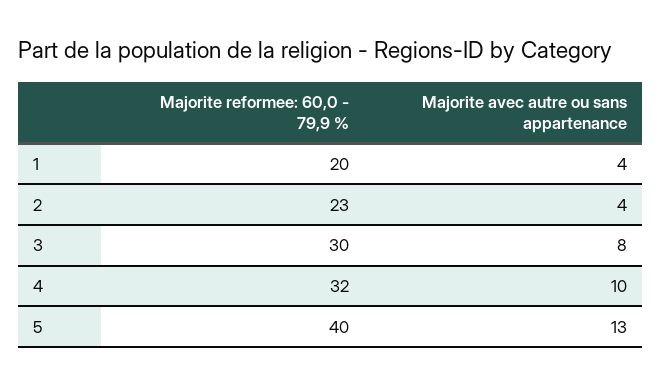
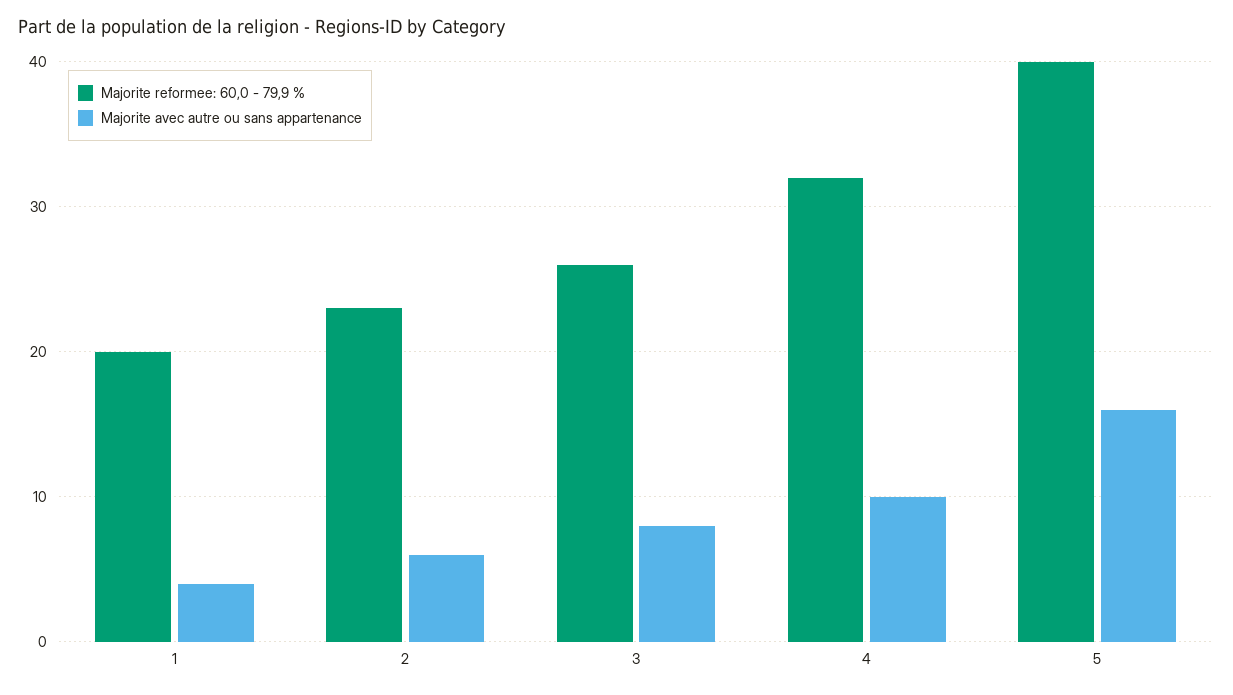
  {
    "Majorite reformee: 60,0 - 79,9 %": {
      "1": 20,
      "2": 23,
-     "3": 30,
+     "3": 26,
      "4": 32,
      "5": 40
    },
    "Majorite avec autre ou sans appartenance": {
      "1": 4,
-     "2": 4,
+     "2": 6,
      "3": 8,
      "4": 10,
-     "5": 13
+     "5": 16
    }
  }

